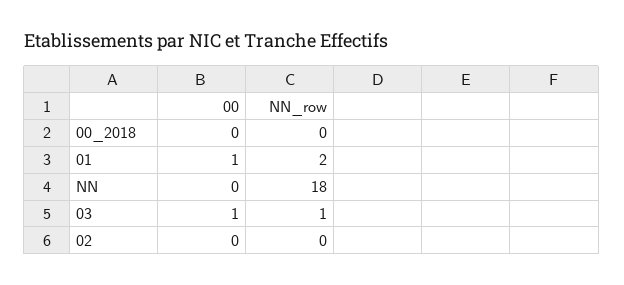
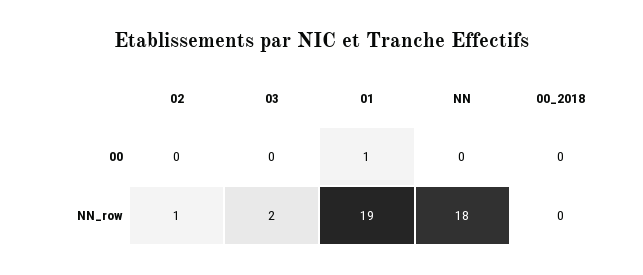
  {
    "00": {
      "00_2018": 0,
      "01": 1,
      "NN": 0,
-     "03": 1,
+     "03": 0,
      "02": 0
    },
    "NN_row": {
      "00_2018": 0,
-     "01": 2,
+     "01": 19,
      "NN": 18,
-     "03": 1,
+     "03": 2,
-     "02": 0
+     "02": 1
    }
  }

